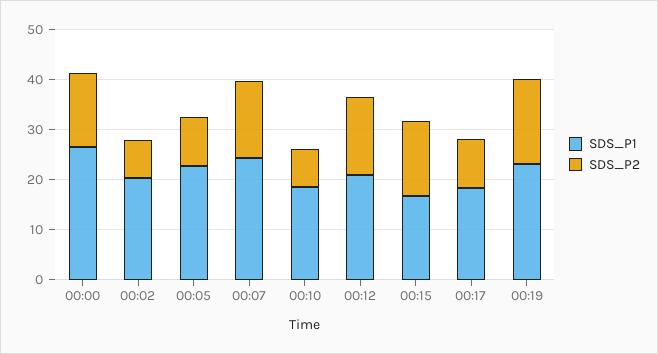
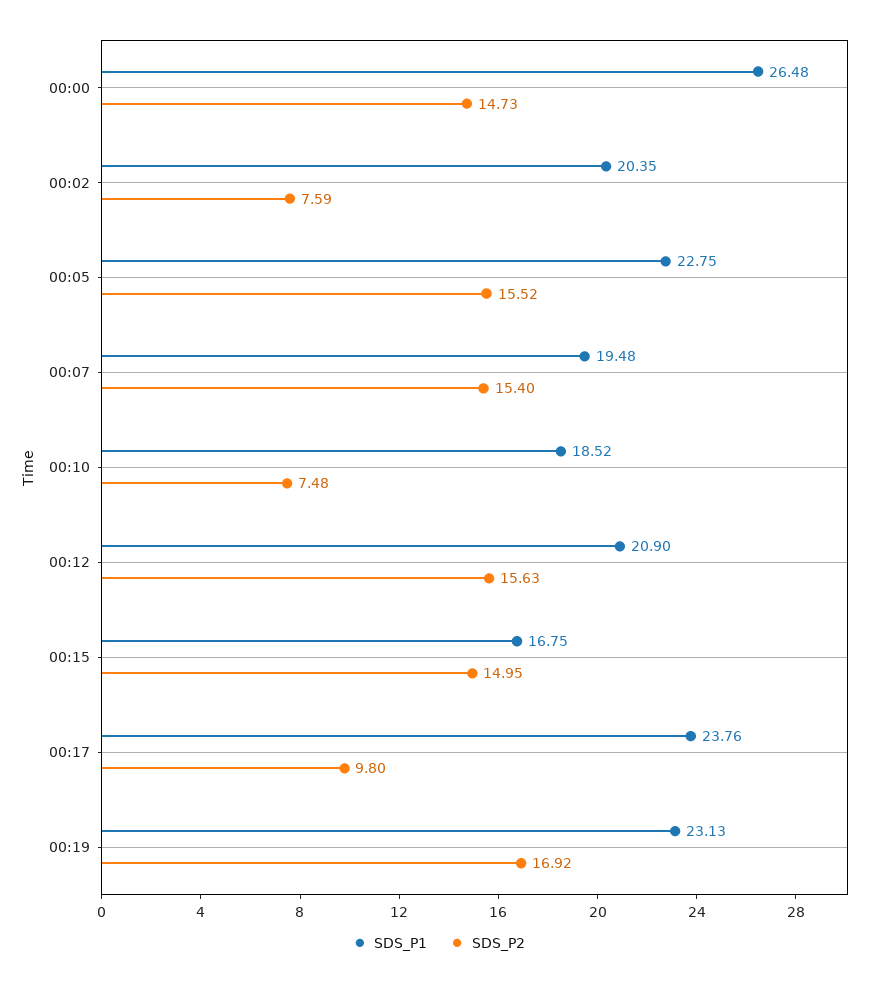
  {
    "SDS_P1": {
      "00:00": 26.48,
      "00:02": 20.35,
      "00:05": 22.75,
-     "00:07": 24,
+     "00:07": 19.48,
      "00:10": 18.52,
      "00:12": 20.9,
      "00:15": 16.75,
-     "00:17": 18,
+     "00:17": 23.76,
      "00:19": 23.13
    },
    "SDS_P2": {
      "00:00": 14.73,
      "00:02": 7.59,
-     "00:05": 10,
+     "00:05": 15.52,
      "00:07": 15.4,
      "00:10": 7.48,
      "00:12": 15.63,
      "00:15": 14.95,
      "00:17": 9.8,
      "00:19": 16.92
    }
  }

